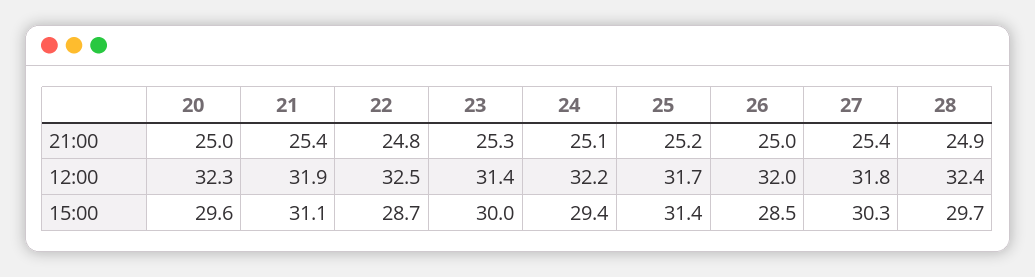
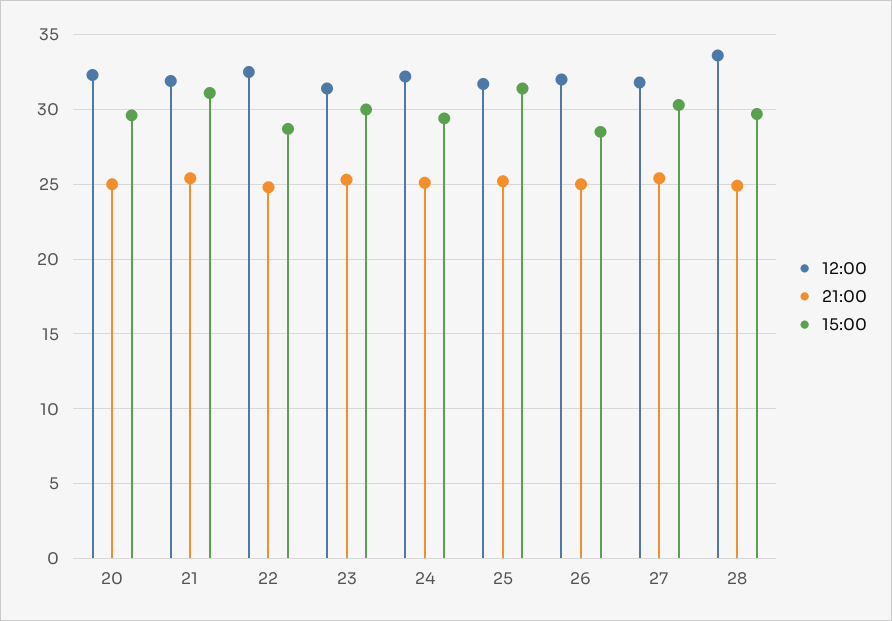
  {
    "21:00": {
      "20": 25,
      "21": 25.4,
      "22": 24.8,
      "23": 25.3,
      "24": 25.1,
      "25": 25.2,
      "26": 25,
      "27": 25.4,
      "28": 24.9
    },
    "12:00": {
      "20": 32.3,
      "21": 31.9,
      "22": 32.5,
      "23": 31.4,
      "24": 32.2,
      "25": 31.7,
      "26": 32,
      "27": 31.8,
-     "28": 32.4
+     "28": 33.5
    },
    "15:00": {
      "20": 29.6,
      "21": 31.1,
      "22": 28.7,
      "23": 30,
      "24": 29.4,
      "25": 31.4,
      "26": 28.5,
      "27": 30.3,
      "28": 29.7
    }
  }

